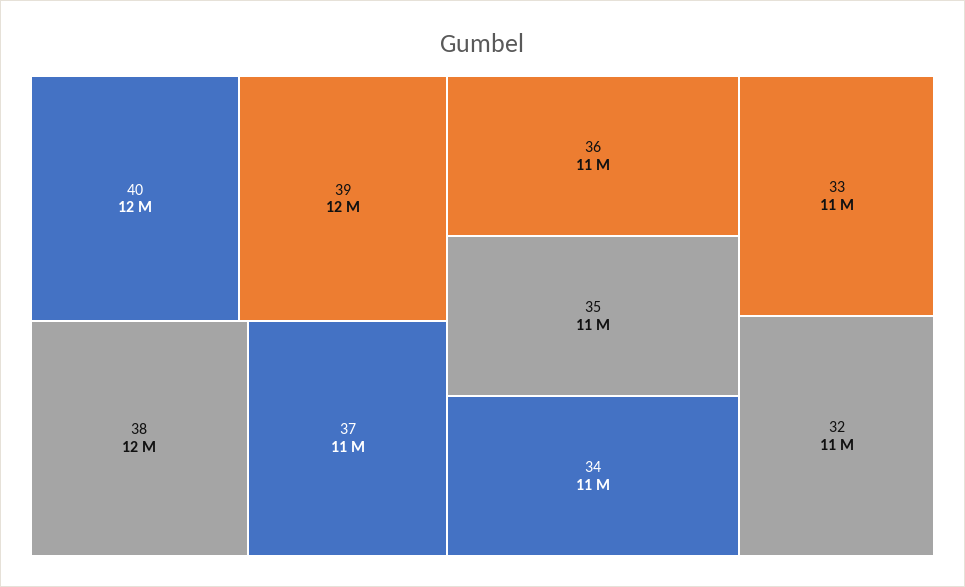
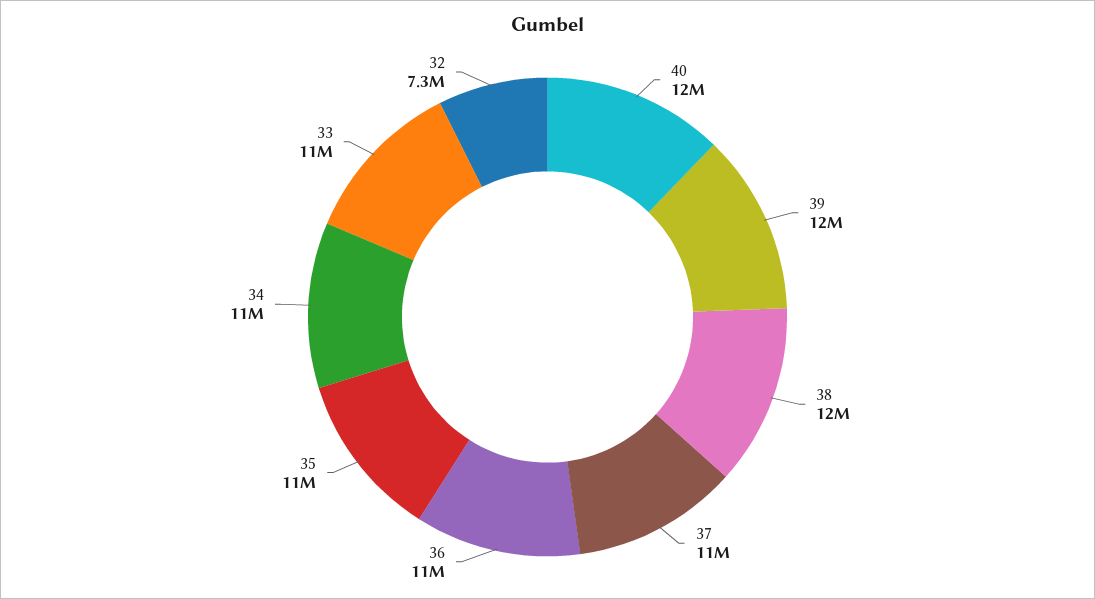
  {
    "40": 12000000,
    "39": 12000000,
    "38": 12000000,
    "37": 11000000,
    "36": 11000000,
    "35": 11000000,
    "34": 11000000,
    "33": 11000000,
-   "32": 11000000
+   "32": 7300000
  }

